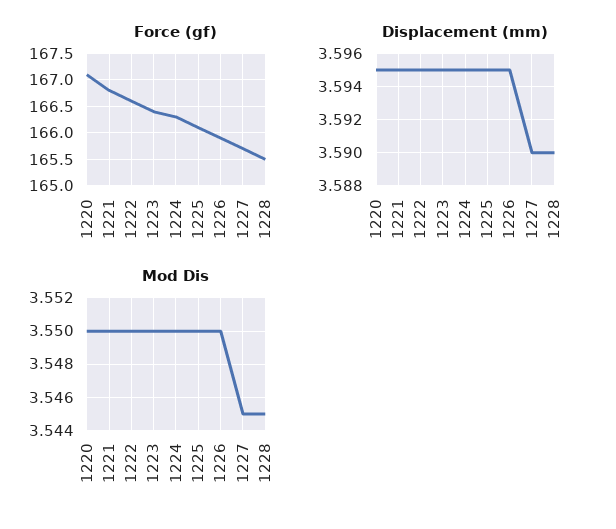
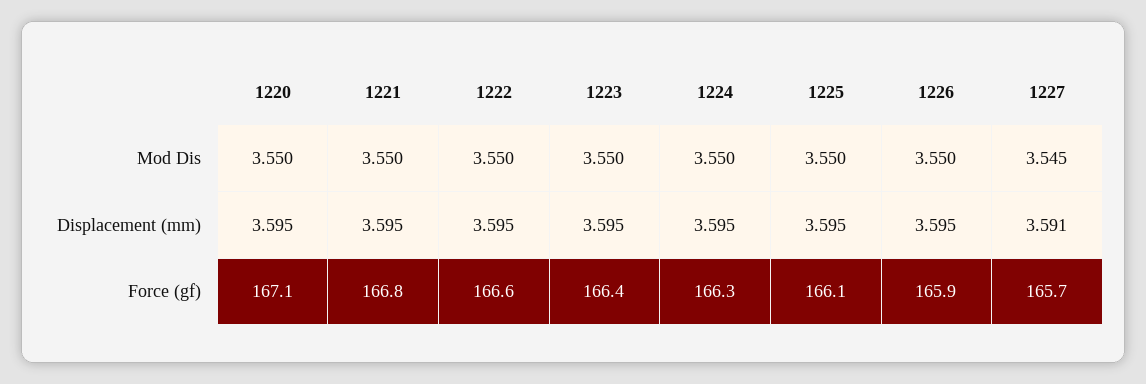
  {
    "Force (gf)": {
      "1220": 167.1,
      "1221": 166.8,
      "1222": 166.6,
      "1223": 166.4,
      "1224": 166.3,
      "1225": 166.1,
      "1226": 165.9,
-     "1227": 165.7,
+     "1227": 165.7
-     "1228": 165.5
    },
    "Displacement (mm)": {
      "1220": 3.595,
      "1221": 3.595,
      "1222": 3.595,
      "1223": 3.595,
      "1224": 3.595,
      "1225": 3.595,
      "1226": 3.595,
-     "1227": 3.59,
+     "1227": 3.591
-     "1228": 3.59
    },
    "Mod Dis": {
      "1220": 3.55,
      "1221": 3.55,
      "1222": 3.55,
      "1223": 3.55,
      "1224": 3.55,
      "1225": 3.55,
      "1226": 3.55,
-     "1227": 3.545,
+     "1227": 3.545
-     "1228": 3.545
    }
  }

